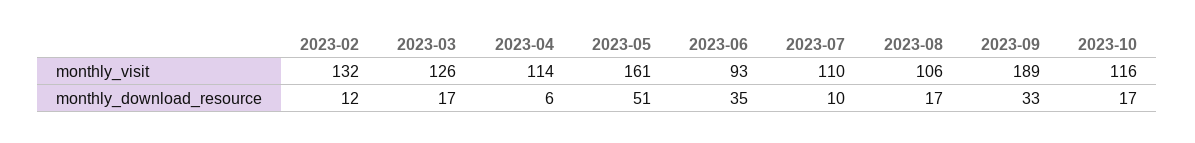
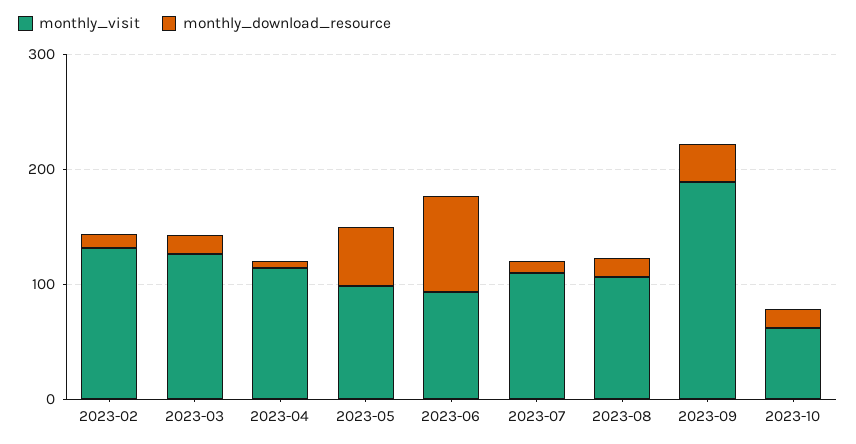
  {
    "monthly_visit": {
      "2023-02": 132,
      "2023-03": 126,
      "2023-04": 114,
-     "2023-05": 161,
+     "2023-05": 100,
      "2023-06": 93,
      "2023-07": 110,
      "2023-08": 106,
      "2023-09": 189,
-     "2023-10": 116
+     "2023-10": 60
    },
    "monthly_download_resource": {
      "2023-02": 12,
      "2023-03": 17,
      "2023-04": 6,
      "2023-05": 51,
-     "2023-06": 35,
+     "2023-06": 80,
      "2023-07": 10,
      "2023-08": 17,
      "2023-09": 33,
      "2023-10": 17
    }
  }

